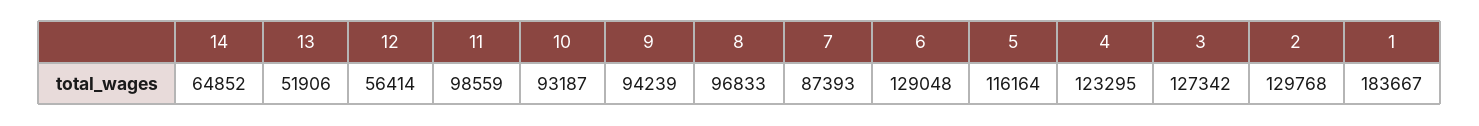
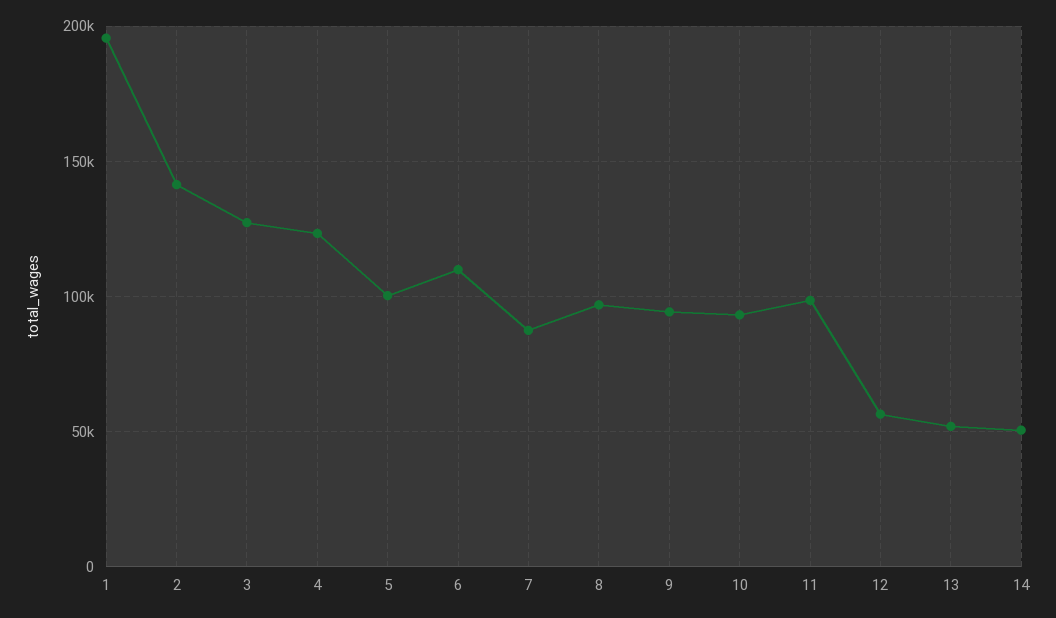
  {
-   "14": 64852,
+   "14": 50000,
    "13": 51906,
    "12": 56414,
    "11": 98559,
    "10": 93187,
    "9": 94239,
    "8": 96833,
    "7": 87393,
-   "6": 129048,
+   "6": 110000,
-   "5": 116164,
+   "5": 100000,
    "4": 123295,
    "3": 127342,
-   "2": 129768,
+   "2": 140000,
-   "1": 183667
+   "1": 195000
  }

